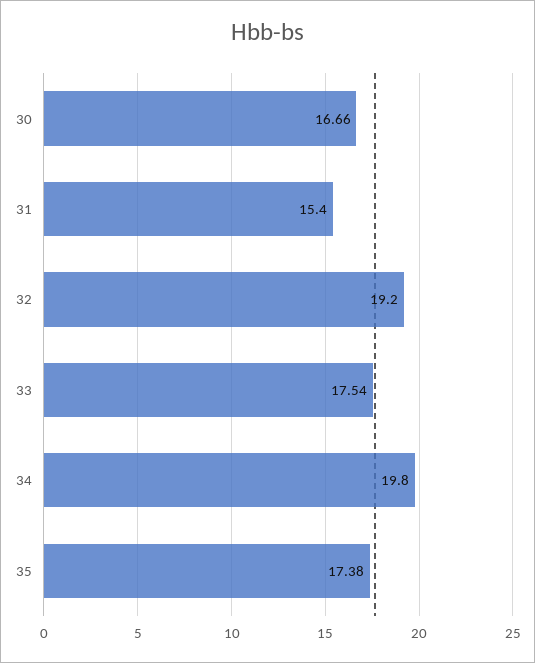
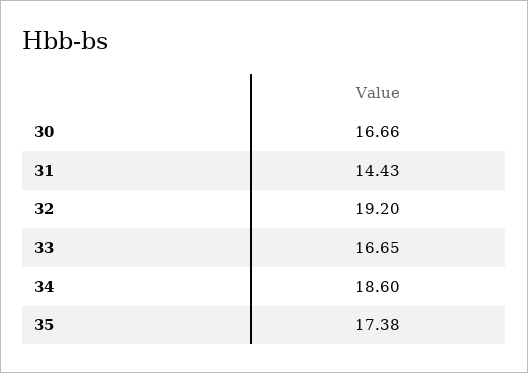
  {
    "30": 16.66,
-   "31": 15.4,
+   "31": 14.43,
    "32": 19.2,
-   "33": 17.54,
+   "33": 16.65,
-   "34": 19.8,
+   "34": 18.6,
    "35": 17.38
  }

